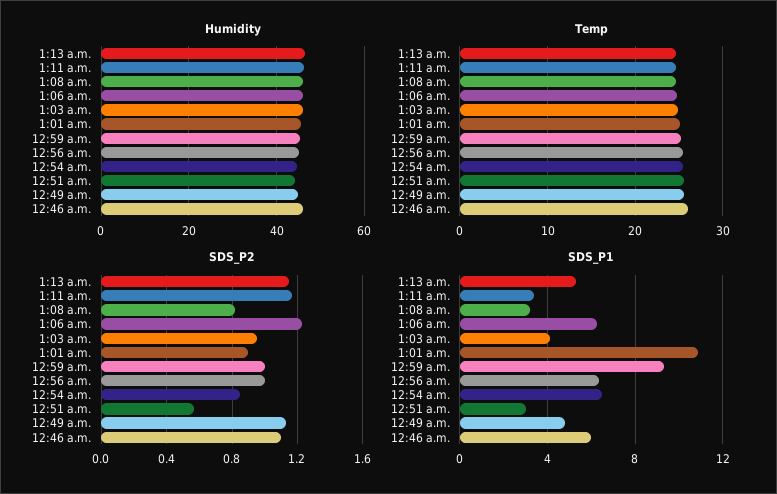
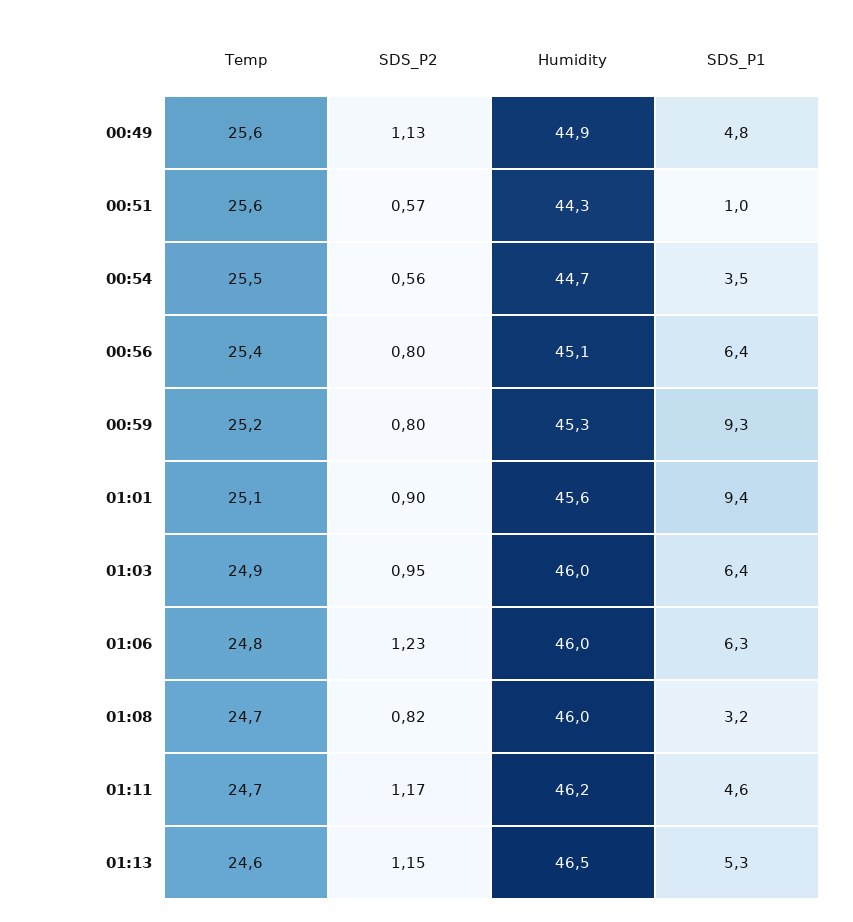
  {
    "Humidity": {
      "1:13 a.m.": 46.5,
      "1:11 a.m.": 46.2,
      "1:08 a.m.": 46,
      "1:06 a.m.": 46,
      "1:03 a.m.": 46,
      "1:01 a.m.": 45.6,
      "12:59 a.m.": 45.3,
      "12:56 a.m.": 45.1,
      "12:54 a.m.": 44.7,
      "12:51 a.m.": 44.3,
-     "12:49 a.m.": 44.9,
+     "12:49 a.m.": 44.9
-     "12:46 a.m.": 46
    },
    "Temp": {
      "1:13 a.m.": 24.6,
      "1:11 a.m.": 24.7,
      "1:08 a.m.": 24.7,
      "1:06 a.m.": 24.8,
      "1:03 a.m.": 24.9,
      "1:01 a.m.": 25.1,
      "12:59 a.m.": 25.2,
      "12:56 a.m.": 25.4,
      "12:54 a.m.": 25.5,
      "12:51 a.m.": 25.6,
-     "12:49 a.m.": 25.6,
+     "12:49 a.m.": 25.6
-     "12:46 a.m.": 26
    },
    "SDS_P2": {
      "1:13 a.m.": 1.15,
      "1:11 a.m.": 1.17,
      "1:08 a.m.": 0.82,
      "1:06 a.m.": 1.23,
      "1:03 a.m.": 0.95,
      "1:01 a.m.": 0.9,
-     "12:59 a.m.": 1,
+     "12:59 a.m.": 0.8,
-     "12:56 a.m.": 1,
+     "12:56 a.m.": 0.8,
-     "12:54 a.m.": 0.85,
+     "12:54 a.m.": 0.56,
      "12:51 a.m.": 0.57,
-     "12:49 a.m.": 1.13,
+     "12:49 a.m.": 1.13
-     "12:46 a.m.": 1.1
    },
    "SDS_P1": {
      "1:13 a.m.": 5.3,
-     "1:11 a.m.": 3.5,
+     "1:11 a.m.": 4.6,
      "1:08 a.m.": 3.2,
      "1:06 a.m.": 6.3,
-     "1:03 a.m.": 4,
+     "1:03 a.m.": 6.4,
-     "1:01 a.m.": 11,
+     "1:01 a.m.": 9.4,
      "12:59 a.m.": 9.3,
      "12:56 a.m.": 6.4,
-     "12:54 a.m.": 6.5,
+     "12:54 a.m.": 3.5,
-     "12:51 a.m.": 3,
+     "12:51 a.m.": 1,
-     "12:49 a.m.": 4.8,
+     "12:49 a.m.": 4.8
-     "12:46 a.m.": 6
    }
  }

